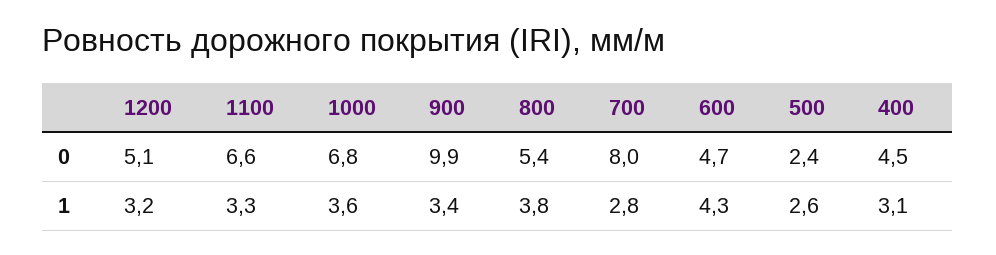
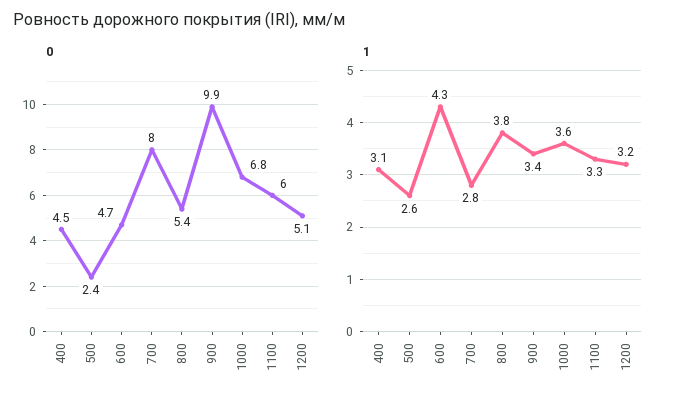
  {
    "0": {
      "1200": 5.1,
-     "1100": 6.6,
+     "1100": 6,
      "1000": 6.8,
      "900": 9.9,
      "800": 5.4,
      "700": 8,
      "600": 4.7,
      "500": 2.4,
      "400": 4.5
    },
    "1": {
      "1200": 3.2,
      "1100": 3.3,
      "1000": 3.6,
      "900": 3.4,
      "800": 3.8,
      "700": 2.8,
      "600": 4.3,
      "500": 2.6,
      "400": 3.1
    }
  }

